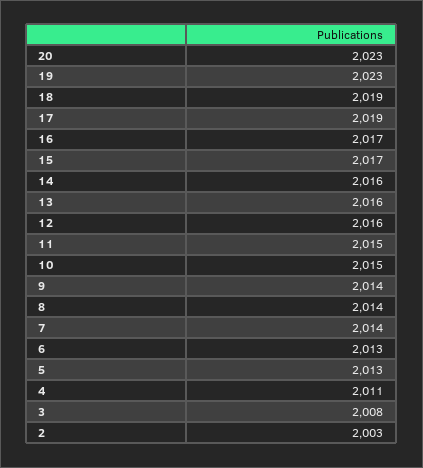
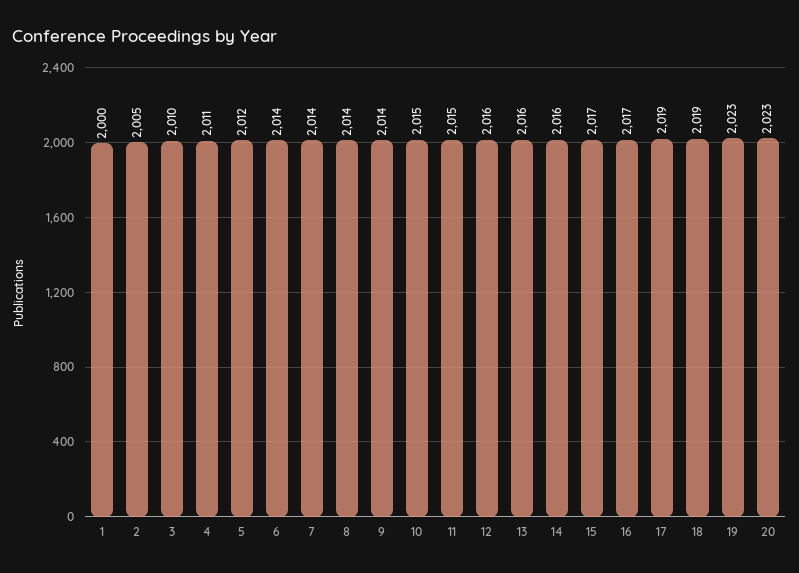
  {
    "20": 2023,
    "19": 2023,
    "18": 2019,
    "17": 2019,
    "16": 2017,
    "15": 2017,
    "14": 2016,
    "13": 2016,
    "12": 2016,
    "11": 2015,
    "10": 2015,
    "9": 2014,
    "8": 2014,
    "7": 2014,
-   "6": 2013,
+   "6": 2014,
-   "5": 2013,
+   "5": 2012,
    "4": 2011,
-   "3": 2008,
+   "3": 2010,
-   "2": 2003
+   "2": 2005,
+   "1": 2000
  }

